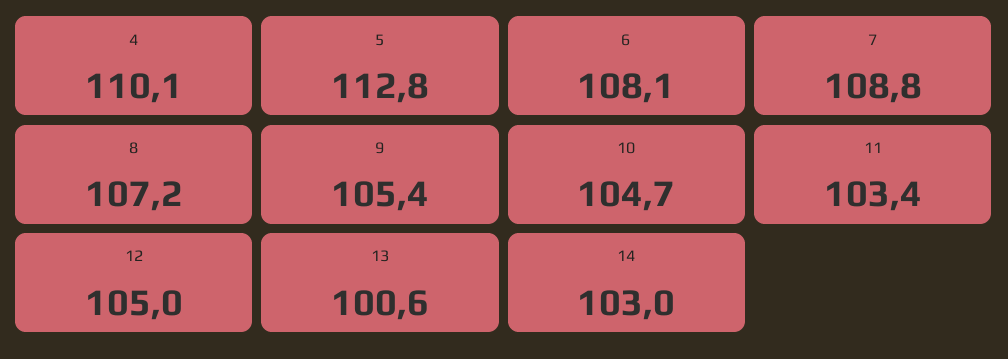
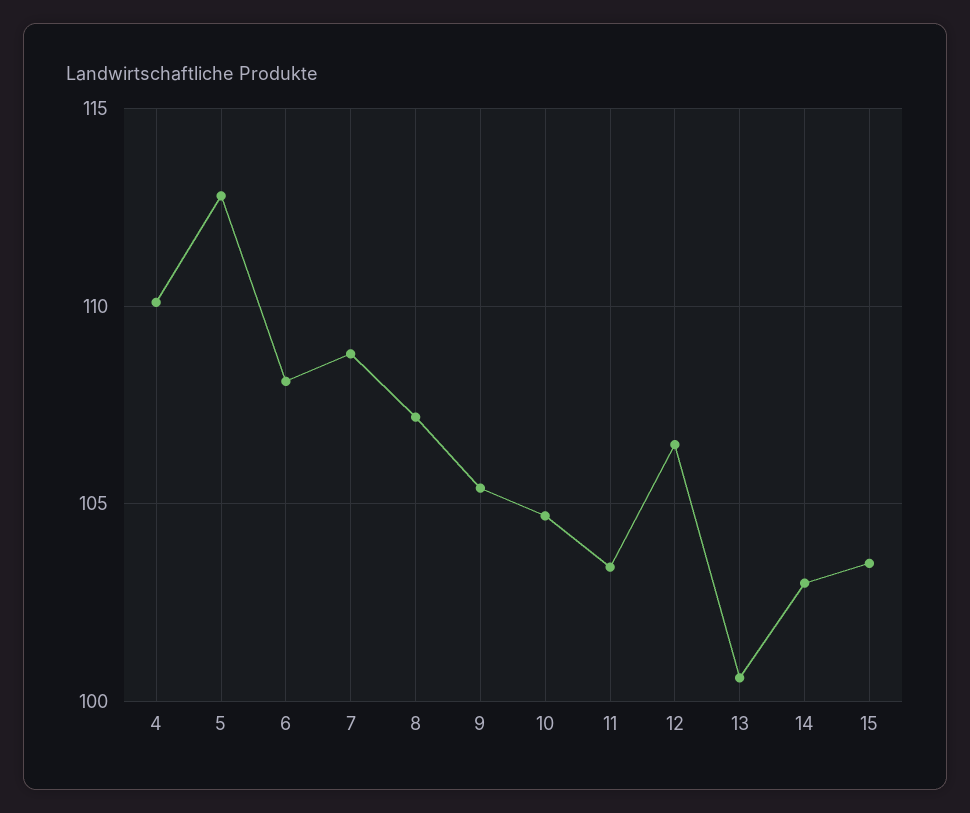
  {
    "4": 110.1,
    "5": 112.8,
    "6": 108.1,
    "7": 108.8,
    "8": 107.2,
    "9": 105.4,
    "10": 104.7,
    "11": 103.4,
-   "12": 105,
+   "12": 106.5,
    "13": 100.6,
-   "14": 103
+   "14": 103,
+   "15": 103.5
  }

